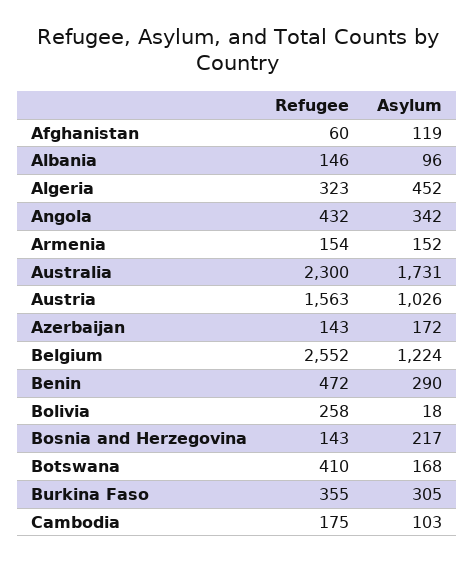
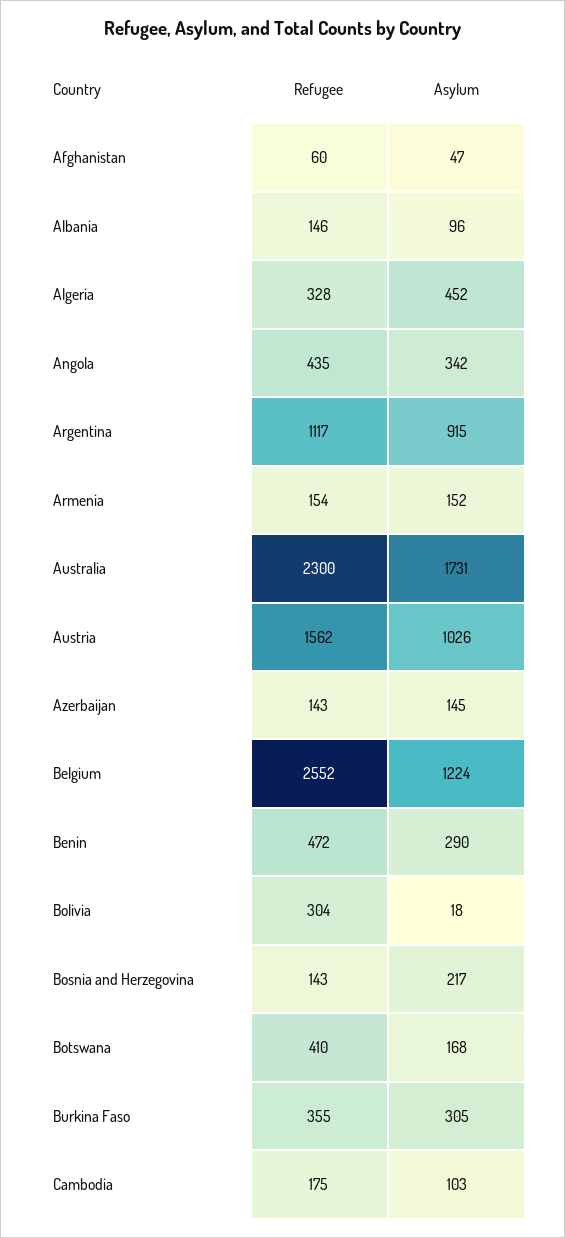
  {
    "Refugee": {
      "Afghanistan": 60,
      "Albania": 146,
-     "Algeria": 323,
+     "Algeria": 328,
-     "Angola": 432,
+     "Angola": 435,
      "Armenia": 154,
      "Australia": 2300,
-     "Austria": 1563,
+     "Austria": 1562,
      "Azerbaijan": 143,
      "Belgium": 2552,
      "Benin": 472,
-     "Bolivia": 258,
+     "Bolivia": 304,
      "Bosnia and Herzegovina": 143,
      "Botswana": 410,
      "Burkina Faso": 355,
-     "Cambodia": 175
+     "Cambodia": 175,
+     "Argentina": 1117
    },
    "Asylum": {
-     "Afghanistan": 119,
+     "Afghanistan": 47,
      "Albania": 96,
      "Algeria": 452,
      "Angola": 342,
      "Armenia": 152,
      "Australia": 1731,
      "Austria": 1026,
-     "Azerbaijan": 172,
+     "Azerbaijan": 145,
      "Belgium": 1224,
      "Benin": 290,
      "Bolivia": 18,
      "Bosnia and Herzegovina": 217,
      "Botswana": 168,
      "Burkina Faso": 305,
-     "Cambodia": 103
+     "Cambodia": 103,
+     "Argentina": 915
    }
  }

